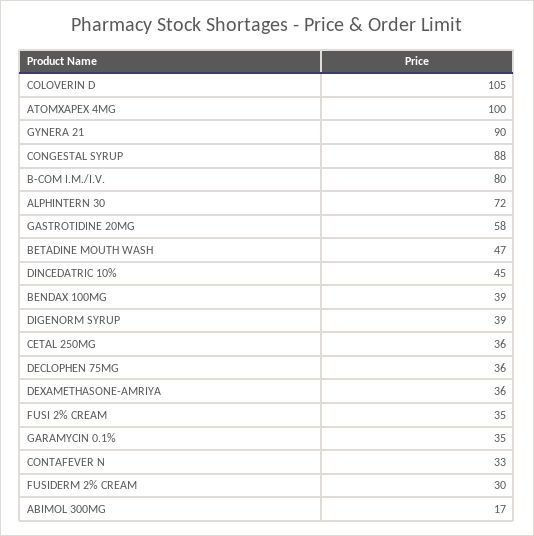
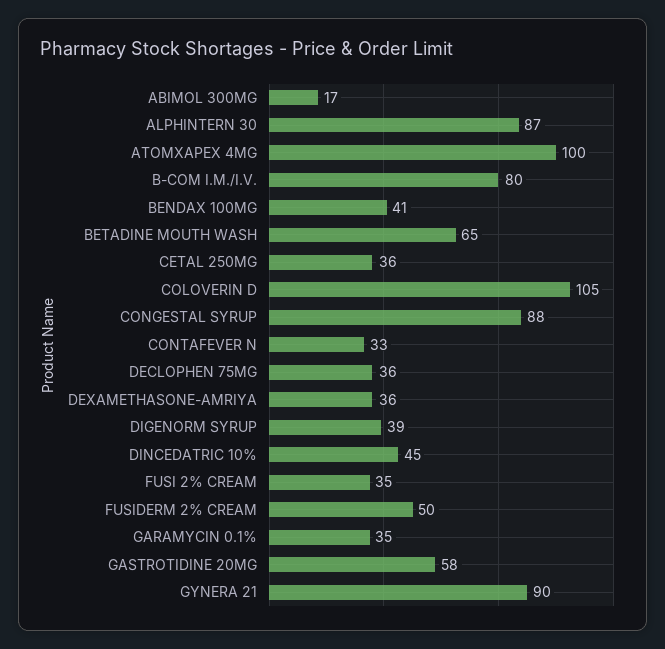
  {
    "COLOVERIN D": 105,
    "ATOMXAPEX 4MG": 100,
    "GYNERA 21": 90,
    "CONGESTAL SYRUP": 88,
    "B-COM I.M./I.V.": 80,
-   "ALPHINTERN 30": 72,
+   "ALPHINTERN 30": 87,
    "GASTROTIDINE 20MG": 58,
-   "BETADINE MOUTH WASH": 47,
+   "BETADINE MOUTH WASH": 65,
    "DINCEDATRIC 10%": 45,
-   "BENDAX 100MG": 39,
+   "BENDAX 100MG": 41,
    "DIGENORM SYRUP": 39,
    "CETAL 250MG": 36,
    "DECLOPHEN 75MG": 36,
    "DEXAMETHASONE-AMRIYA": 36,
    "FUSI 2% CREAM": 35,
    "GARAMYCIN 0.1%": 35,
    "CONTAFEVER N": 33,
-   "FUSIDERM 2% CREAM": 30,
+   "FUSIDERM 2% CREAM": 50,
    "ABIMOL 300MG": 17
  }

